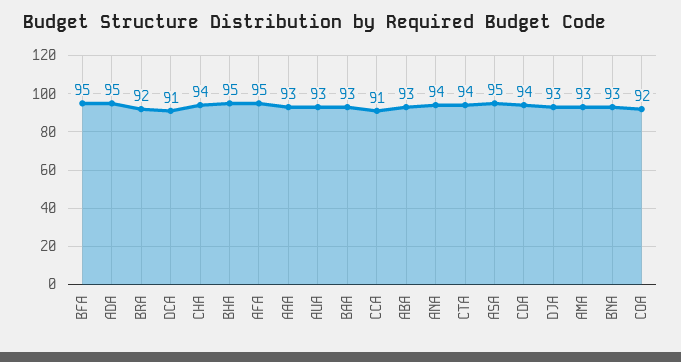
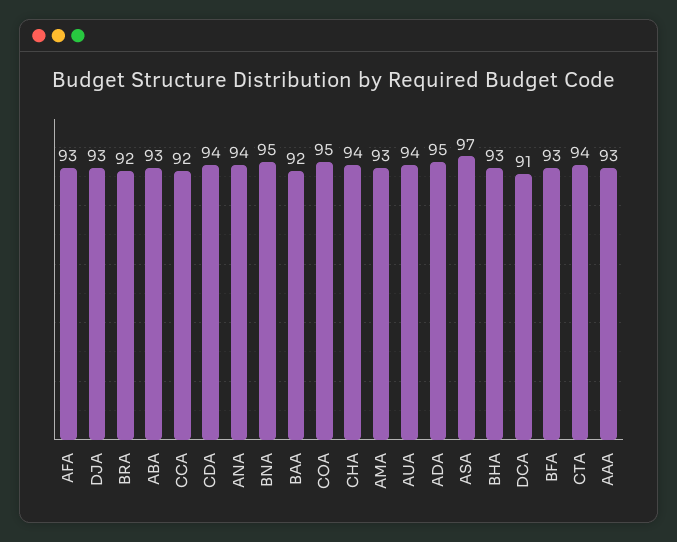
  {
-   "BFA": 95,
+   "BFA": 93,
    "ADA": 95,
    "BRA": 92,
    "DCA": 91,
    "CHA": 94,
-   "BHA": 95,
+   "BHA": 93,
-   "AFA": 95,
+   "AFA": 93,
    "AAA": 93,
-   "AUA": 93,
+   "AUA": 94,
-   "BAA": 93,
+   "BAA": 92,
-   "CCA": 91,
+   "CCA": 92,
    "ABA": 93,
    "ANA": 94,
    "CTA": 94,
-   "ASA": 95,
+   "ASA": 97,
    "CDA": 94,
    "DJA": 93,
    "AMA": 93,
-   "BNA": 93,
+   "BNA": 95,
-   "COA": 92
+   "COA": 95
  }

